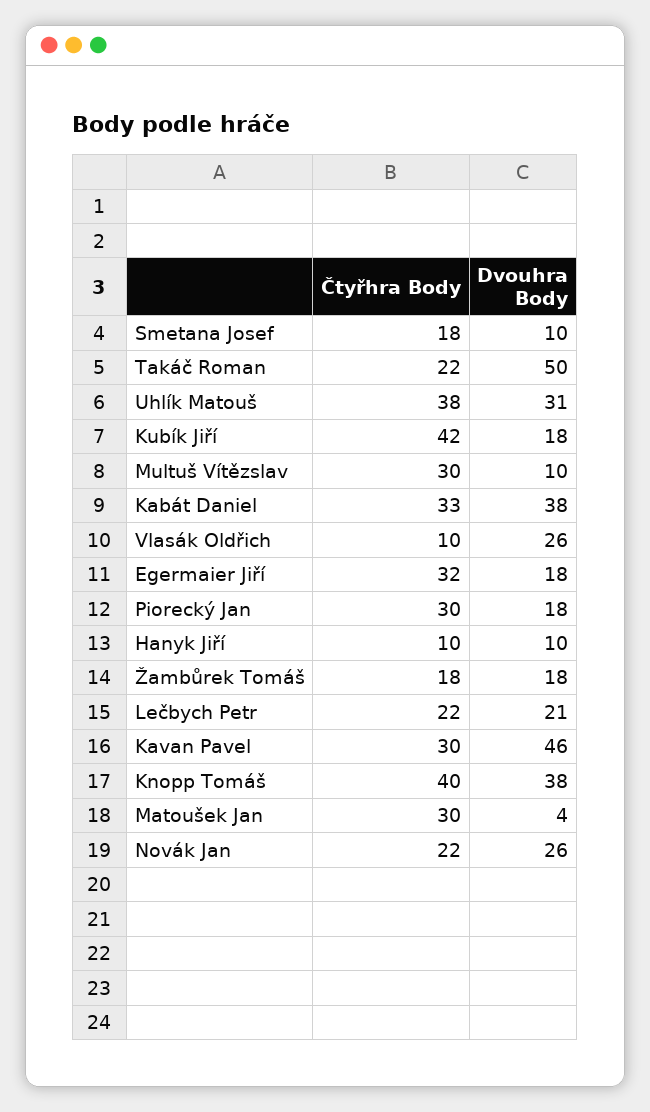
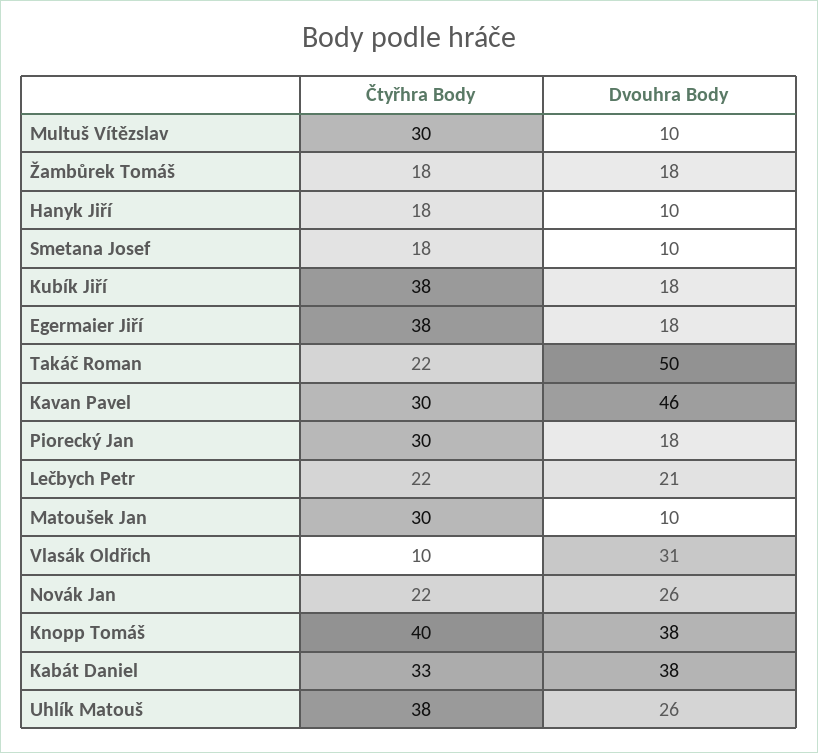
  {
    "Čtyřhra Body": {
      "Smetana Josef": 18,
      "Takáč Roman": 22,
      "Uhlík Matouš": 38,
-     "Kubík Jiří": 42,
+     "Kubík Jiří": 38,
      "Multuš Vítězslav": 30,
      "Kabát Daniel": 33,
      "Vlasák Oldřich": 10,
-     "Egermaier Jiří": 32,
+     "Egermaier Jiří": 38,
      "Piorecký Jan": 30,
-     "Hanyk Jiří": 10,
+     "Hanyk Jiří": 18,
      "Žambůrek Tomáš": 18,
      "Lečbych Petr": 22,
      "Kavan Pavel": 30,
      "Knopp Tomáš": 40,
      "Matoušek Jan": 30,
      "Novák Jan": 22
    },
    "Dvouhra Body": {
      "Smetana Josef": 10,
      "Takáč Roman": 50,
-     "Uhlík Matouš": 31,
+     "Uhlík Matouš": 26,
      "Kubík Jiří": 18,
      "Multuš Vítězslav": 10,
      "Kabát Daniel": 38,
-     "Vlasák Oldřich": 26,
+     "Vlasák Oldřich": 31,
      "Egermaier Jiří": 18,
      "Piorecký Jan": 18,
      "Hanyk Jiří": 10,
      "Žambůrek Tomáš": 18,
      "Lečbych Petr": 21,
      "Kavan Pavel": 46,
      "Knopp Tomáš": 38,
-     "Matoušek Jan": 4,
+     "Matoušek Jan": 10,
      "Novák Jan": 26
    }
  }

